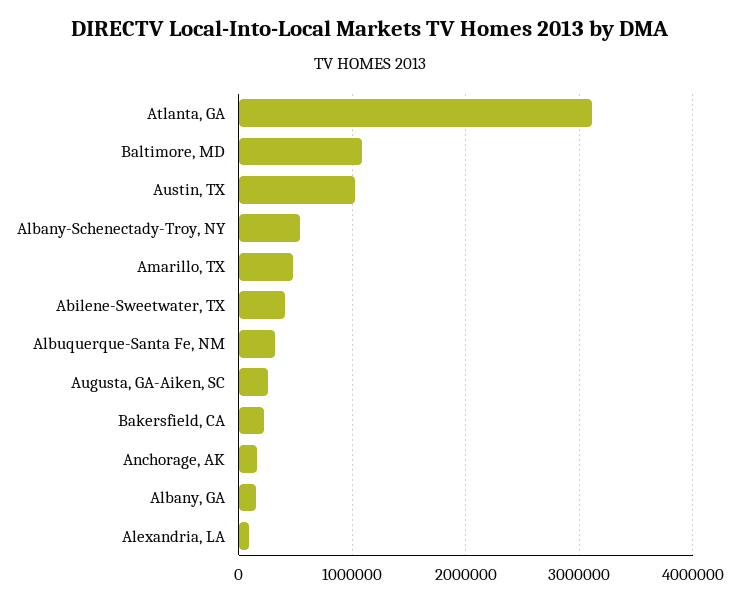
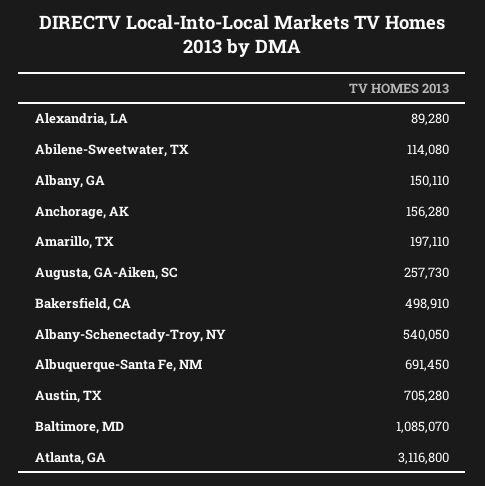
  {
    "Atlanta, GA": 3116800,
    "Baltimore, MD": 1085070,
-   "Austin, TX": 1000000,
+   "Austin, TX": 705280,
    "Albany-Schenectady-Troy, NY": 540050,
-   "Amarillo, TX": 500000,
+   "Amarillo, TX": 197110,
-   "Abilene-Sweetwater, TX": 400000,
+   "Abilene-Sweetwater, TX": 114080,
-   "Albuquerque-Santa Fe, NM": 300000,
+   "Albuquerque-Santa Fe, NM": 691450,
    "Augusta, GA-Aiken, SC": 257730,
-   "Bakersfield, CA": 200000,
+   "Bakersfield, CA": 498910,
    "Anchorage, AK": 156280,
    "Albany, GA": 150110,
    "Alexandria, LA": 89280
  }

